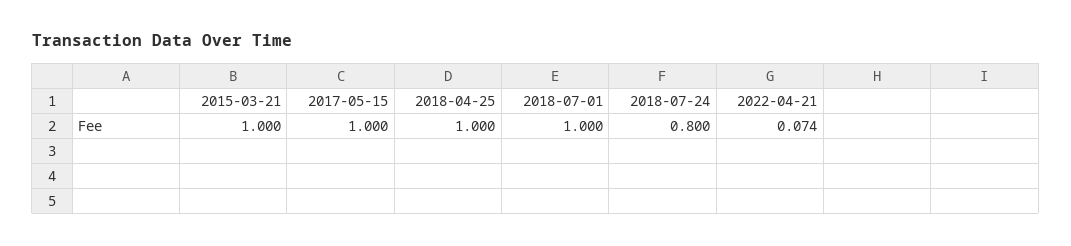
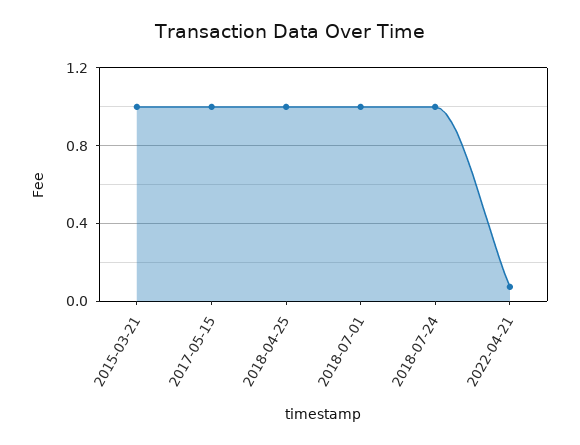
  {
    "2015-03-21": 1,
    "2017-05-15": 1,
    "2018-04-25": 1,
    "2018-07-01": 1,
-   "2018-07-24": 0.8,
+   "2018-07-24": 1,
    "2022-04-21": 0.074
  }

